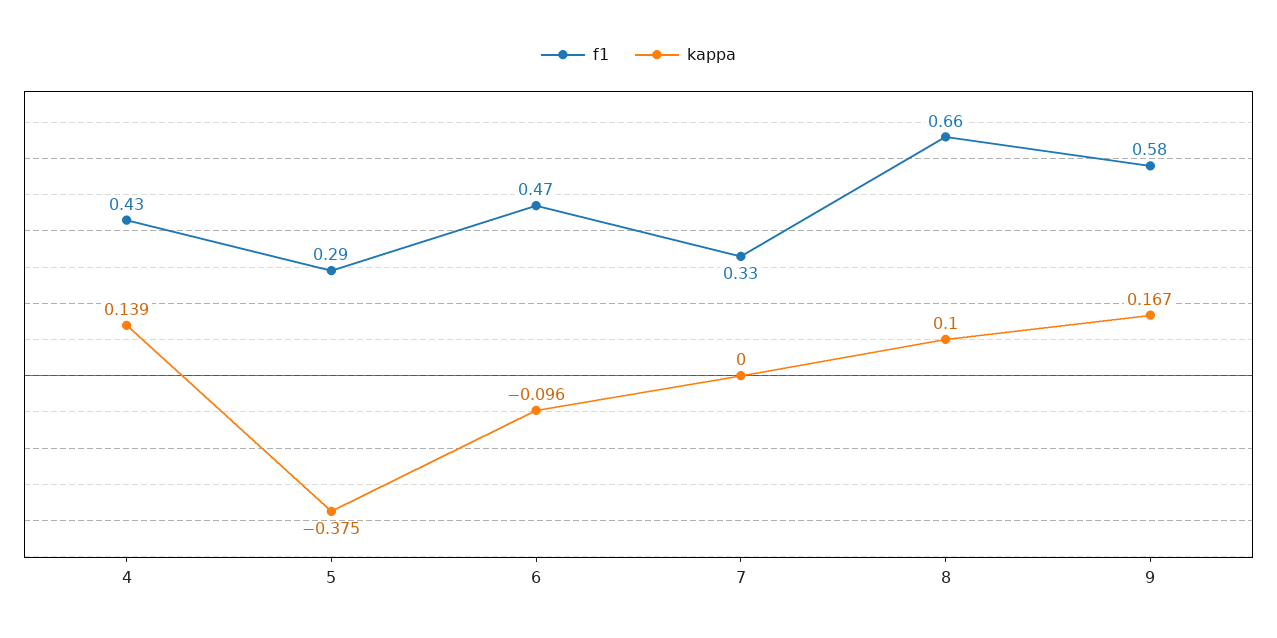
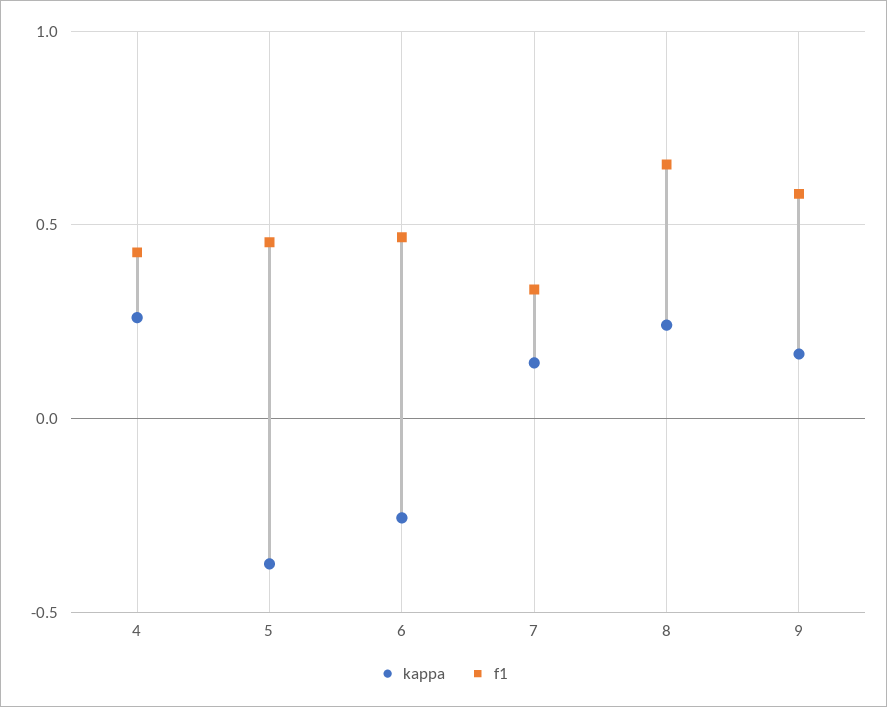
  {
    "f1": {
      "4": 0.43,
-     "5": 0.29,
+     "5": 0.45,
      "6": 0.47,
      "7": 0.33,
      "8": 0.66,
      "9": 0.58
    },
    "kappa": {
-     "4": 0.139,
+     "4": 0.25,
      "5": -0.375,
-     "6": -0.096,
+     "6": -0.25,
-     "7": 0,
+     "7": 0.15,
-     "8": 0.1,
+     "8": 0.25,
      "9": 0.167
    }
  }

